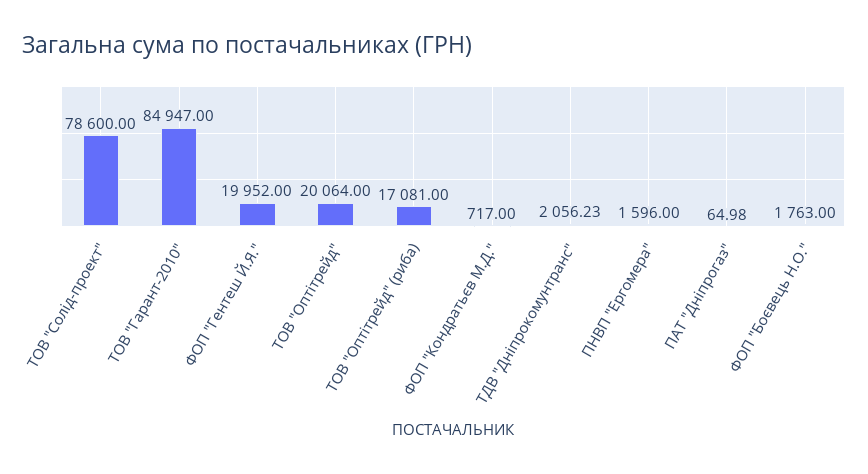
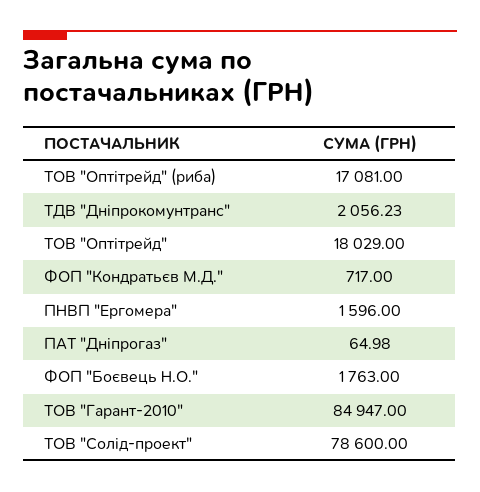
  {
    "ТОВ \"Солід-проект\"": 78600,
    "ТОВ \"Гарант-2010\"": 84947,
-   "ФОП \"Гентеш Й.Я.\"": 19952,
-   "ТОВ \"Оптітрейд\"": 20064,
+   "ТОВ \"Оптітрейд\"": 18029,
    "ТОВ \"Оптітрейд\" (риба)": 17081,
    "ФОП \"Кондратьєв М.Д.\"": 717,
    "ТДВ \"Дніпрокомунтранс\"": 2056.23,
    "ПНВП \"Ергомера\"": 1596,
    "ПАТ \"Дніпрогаз\"": 64.98,
    "ФОП \"Боєвець Н.О.\"": 1763
  }

